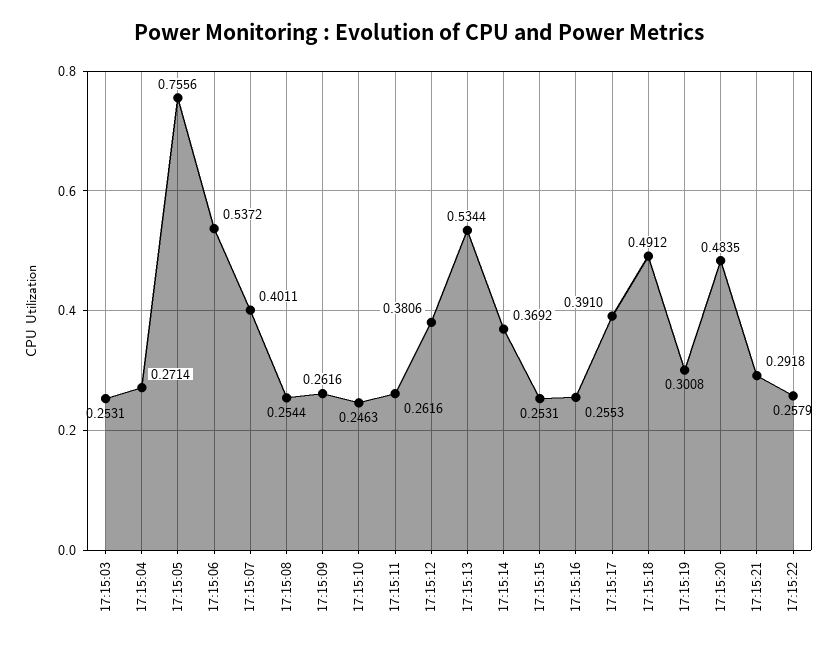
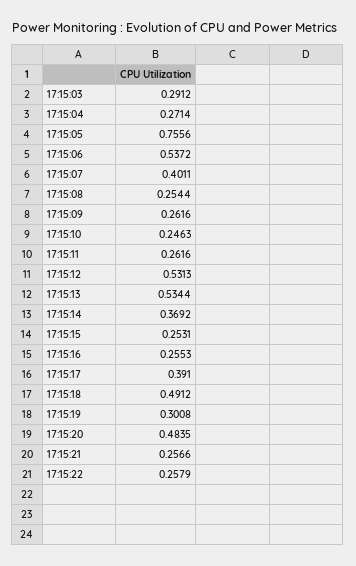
  {
-   "17:15:03": 0.2531,
+   "17:15:03": 0.2912,
    "17:15:04": 0.2714,
    "17:15:05": 0.7556,
    "17:15:06": 0.5372,
    "17:15:07": 0.4011,
    "17:15:08": 0.2544,
    "17:15:09": 0.2616,
    "17:15:10": 0.2463,
    "17:15:11": 0.2616,
-   "17:15:12": 0.3806,
+   "17:15:12": 0.5313,
    "17:15:13": 0.5344,
    "17:15:14": 0.3692,
    "17:15:15": 0.2531,
    "17:15:16": 0.2553,
    "17:15:17": 0.391,
    "17:15:18": 0.4912,
    "17:15:19": 0.3008,
    "17:15:20": 0.4835,
-   "17:15:21": 0.2918,
+   "17:15:21": 0.2566,
    "17:15:22": 0.2579
  }

